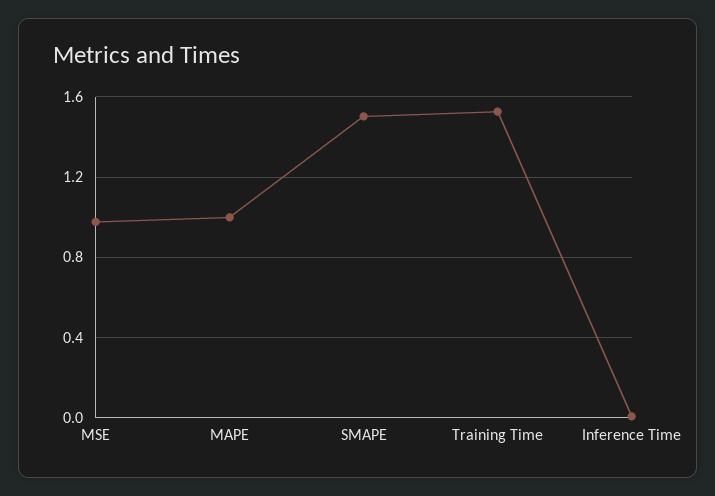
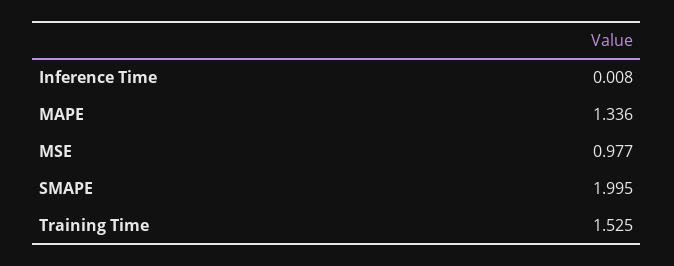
  {
    "MSE": 0.977,
-   "MAPE": 1,
+   "MAPE": 1.336,
-   "SMAPE": 1.5,
+   "SMAPE": 1.995,
    "Training Time": 1.525,
    "Inference Time": 0.008
  }

